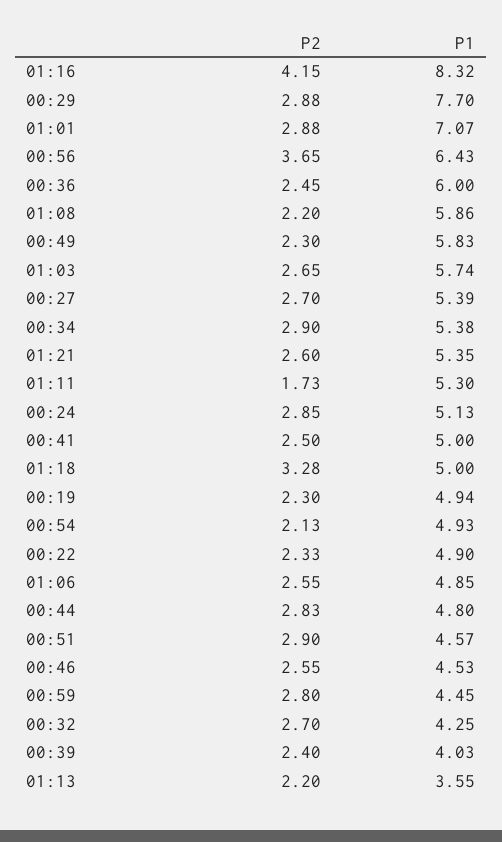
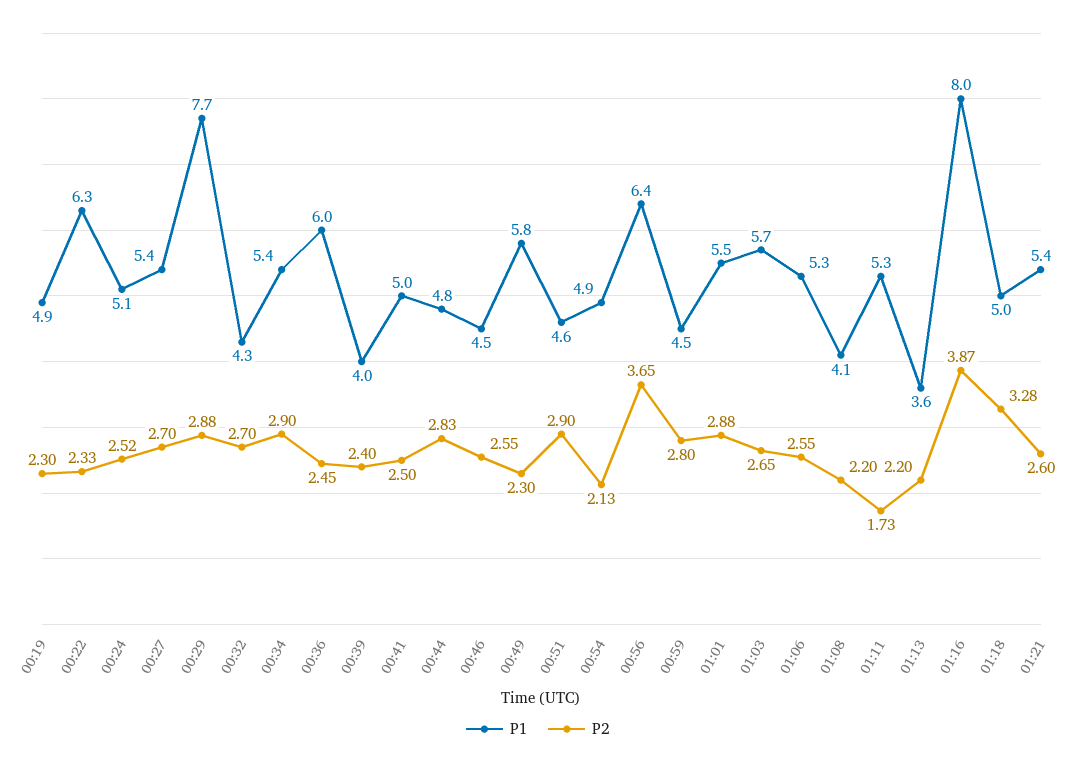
  {
    "P2": {
-     "01:16": 4.15,
+     "01:16": 3.87,
      "00:29": 2.88,
      "01:01": 2.88,
      "00:56": 3.65,
      "00:36": 2.45,
      "01:08": 2.2,
      "00:49": 2.3,
      "01:03": 2.65,
      "00:27": 2.7,
      "00:34": 2.9,
      "01:21": 2.6,
      "01:11": 1.73,
-     "00:24": 2.85,
+     "00:24": 2.52,
      "00:41": 2.5,
      "01:18": 3.28,
      "00:19": 2.3,
      "00:54": 2.13,
      "00:22": 2.33,
      "01:06": 2.55,
      "00:44": 2.83,
      "00:51": 2.9,
      "00:46": 2.55,
      "00:59": 2.8,
      "00:32": 2.7,
      "00:39": 2.4,
      "01:13": 2.2
    },
    "P1": {
-     "01:16": 8.32,
+     "01:16": 8,
      "00:29": 7.7,
-     "01:01": 7.07,
+     "01:01": 5.5,
      "00:56": 6.43,
      "00:36": 6,
-     "01:08": 5.86,
+     "01:08": 4.1,
      "00:49": 5.83,
      "01:03": 5.74,
      "00:27": 5.39,
      "00:34": 5.38,
      "01:21": 5.35,
      "01:11": 5.3,
      "00:24": 5.13,
      "00:41": 5,
      "01:18": 5,
      "00:19": 4.94,
      "00:54": 4.93,
-     "00:22": 4.9,
+     "00:22": 6.3,
-     "01:06": 4.85,
+     "01:06": 5.3,
      "00:44": 4.8,
      "00:51": 4.57,
      "00:46": 4.53,
      "00:59": 4.45,
      "00:32": 4.25,
      "00:39": 4.03,
      "01:13": 3.55
    }
  }

